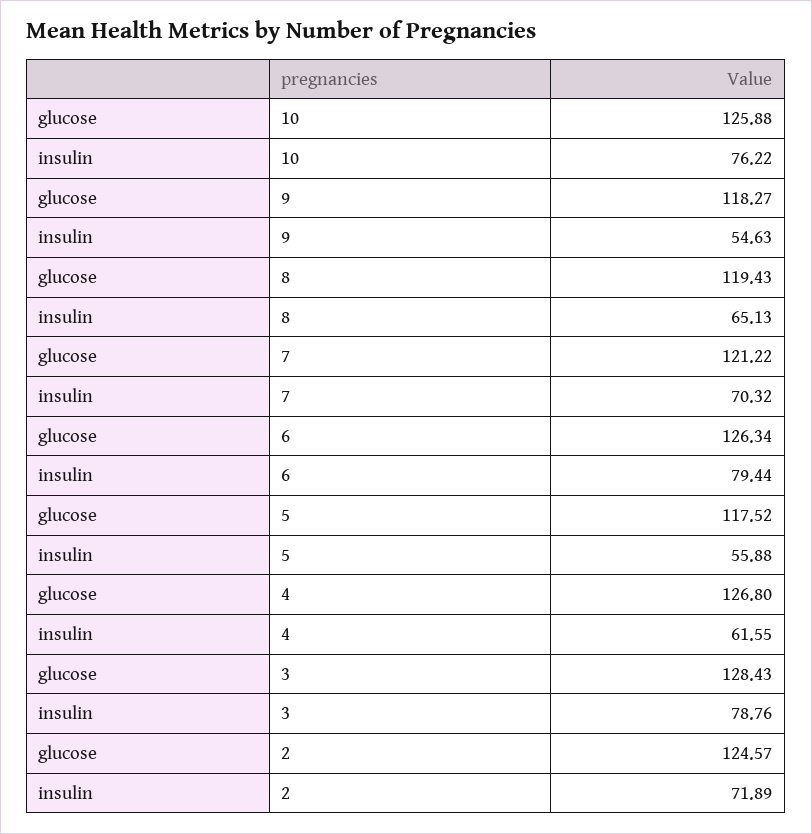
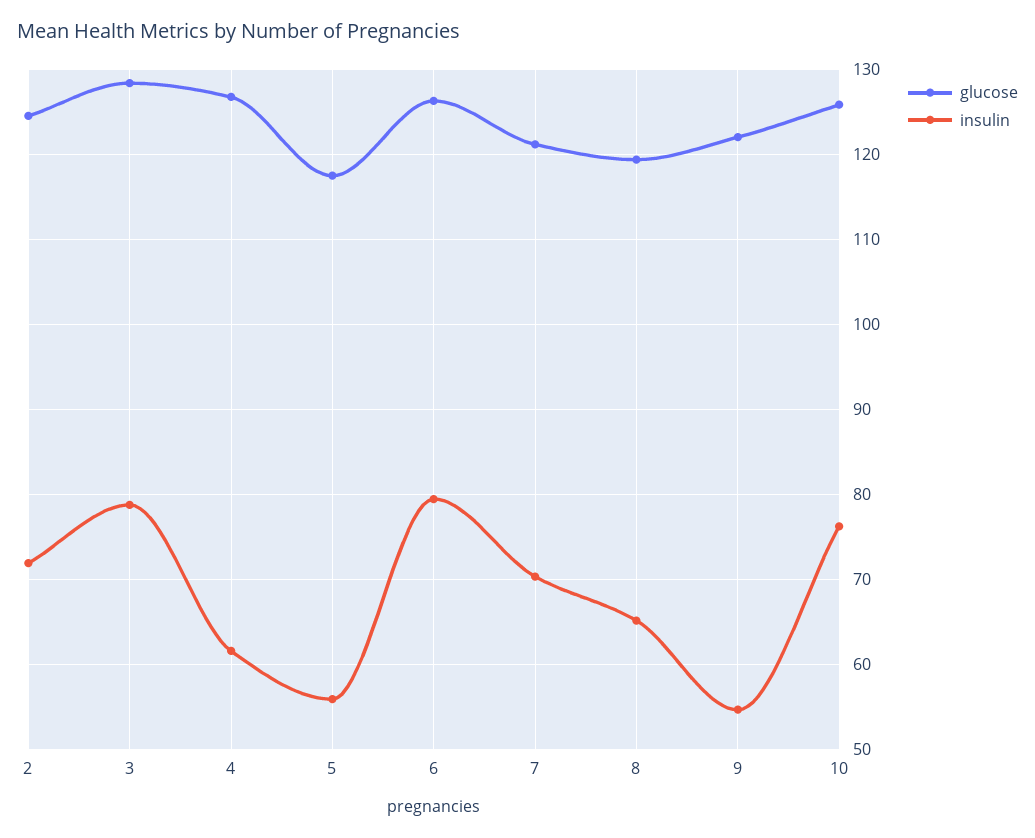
  {
    "glucose": {
      "10": 125.88,
-     "9": 118.27,
+     "9": 122,
      "8": 119.43,
      "7": 121.22,
      "6": 126.34,
      "5": 117.52,
      "4": 126.8,
      "3": 128.43,
      "2": 124.57
    },
    "insulin": {
      "10": 76.22,
      "9": 54.63,
      "8": 65.13,
      "7": 70.32,
      "6": 79.44,
      "5": 55.88,
      "4": 61.55,
      "3": 78.76,
      "2": 71.89
    }
  }

